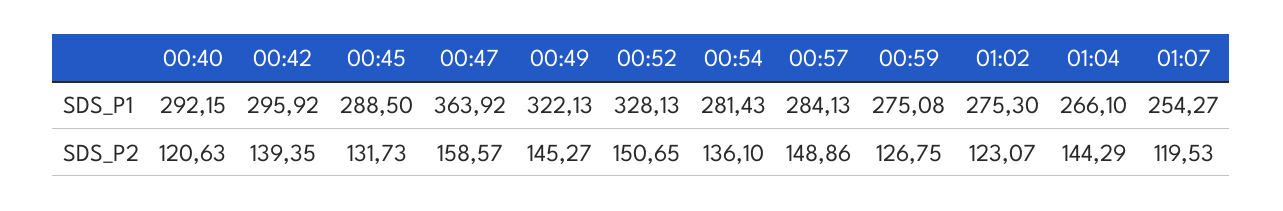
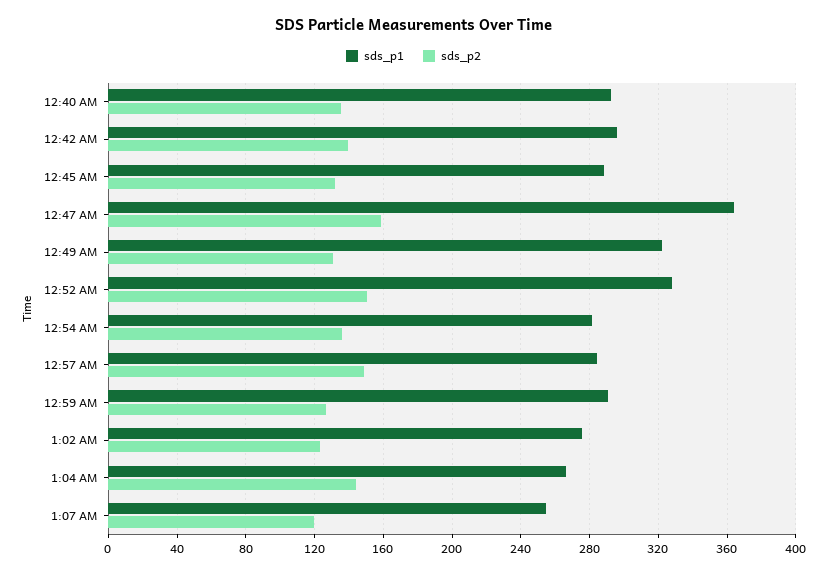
  {
    "SDS_P1": {
      "00:40": 292.15,
      "00:42": 295.92,
      "00:45": 288.5,
      "00:47": 363.92,
      "00:49": 322.13,
      "00:52": 328.13,
      "00:54": 281.43,
      "00:57": 284.13,
-     "00:59": 275.08,
+     "00:59": 290,
      "01:02": 275.3,
      "01:04": 266.1,
      "01:07": 254.27
    },
    "SDS_P2": {
-     "00:40": 120.63,
+     "00:40": 135,
      "00:42": 139.35,
      "00:45": 131.73,
      "00:47": 158.57,
-     "00:49": 145.27,
+     "00:49": 130,
      "00:52": 150.65,
      "00:54": 136.1,
      "00:57": 148.86,
      "00:59": 126.75,
      "01:02": 123.07,
      "01:04": 144.29,
      "01:07": 119.53
    }
  }

